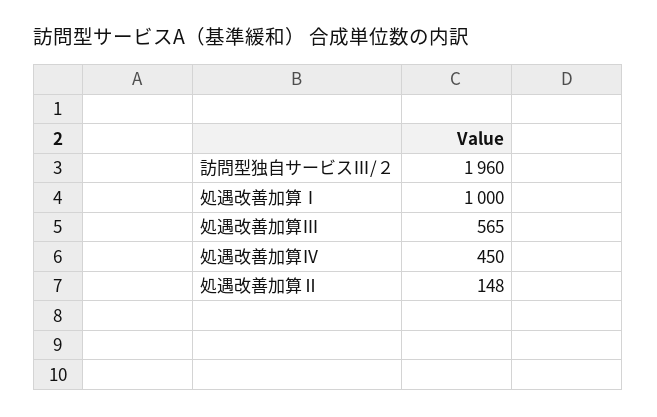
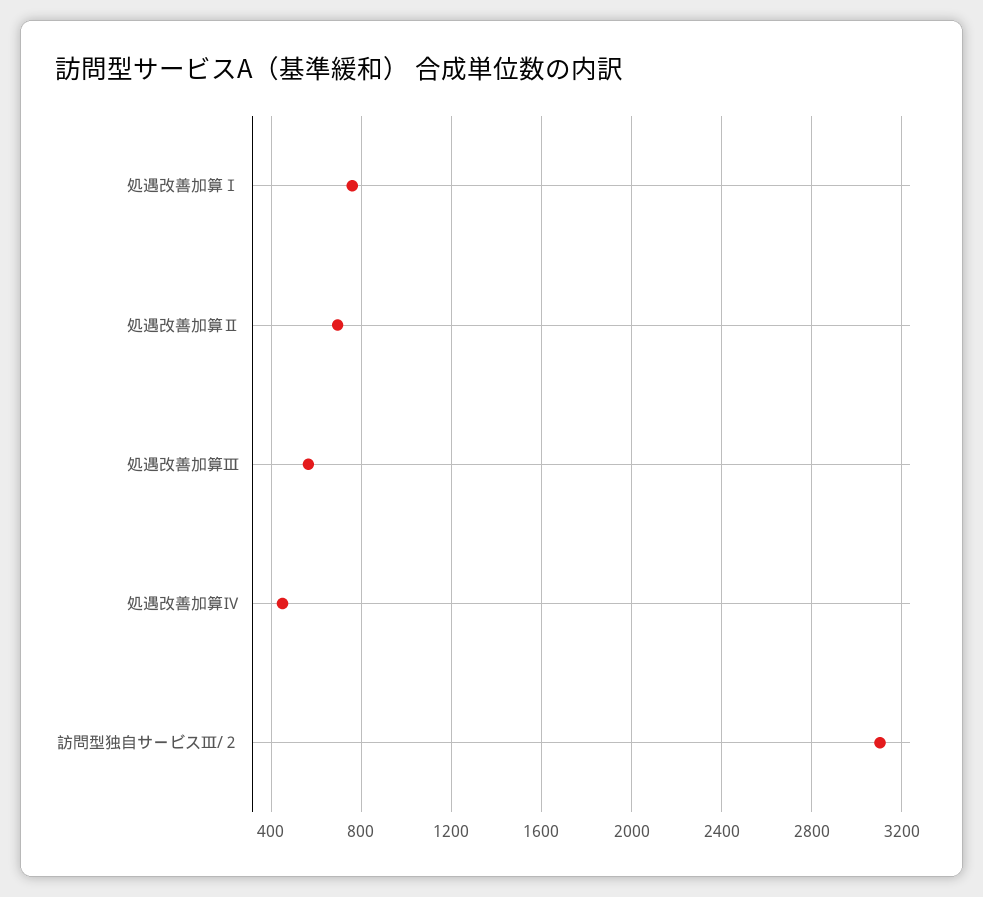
  {
-   "訪問型独自サービスⅢ/２": 1960,
+   "訪問型独自サービスⅢ/２": 3100,
-   "処遇改善加算Ⅰ": 1000,
+   "処遇改善加算Ⅰ": 750,
    "処遇改善加算Ⅲ": 565,
    "処遇改善加算Ⅳ": 450,
-   "処遇改善加算Ⅱ": 148
+   "処遇改善加算Ⅱ": 700
  }

